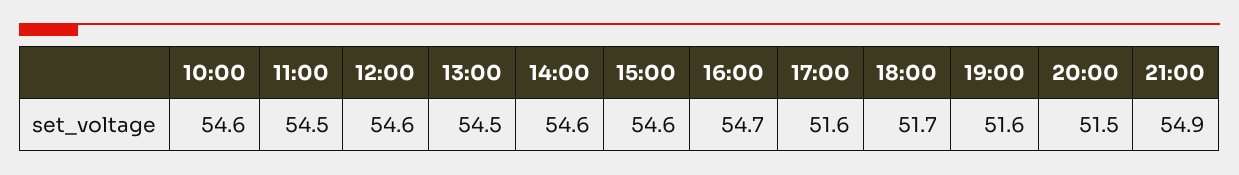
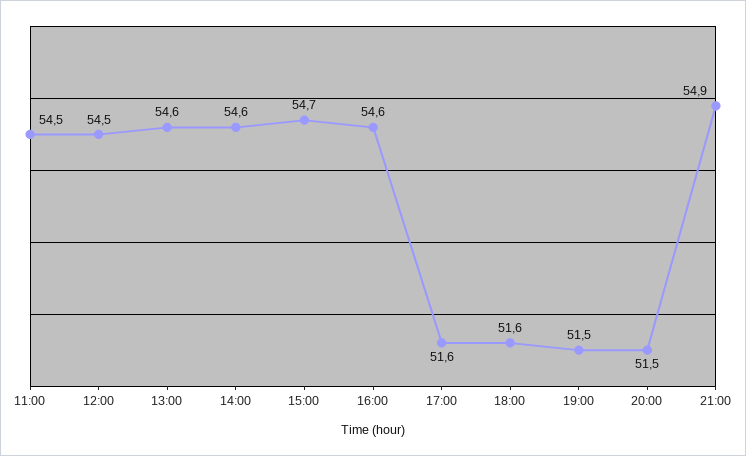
  {
-   "10:00": 54.6,
    "11:00": 54.5,
-   "12:00": 54.6,
+   "12:00": 54.5,
-   "13:00": 54.5,
+   "13:00": 54.6,
    "14:00": 54.6,
-   "15:00": 54.6,
+   "15:00": 54.7,
-   "16:00": 54.7,
+   "16:00": 54.6,
    "17:00": 51.6,
-   "18:00": 51.7,
+   "18:00": 51.6,
-   "19:00": 51.6,
+   "19:00": 51.5,
    "20:00": 51.5,
    "21:00": 54.9
  }

